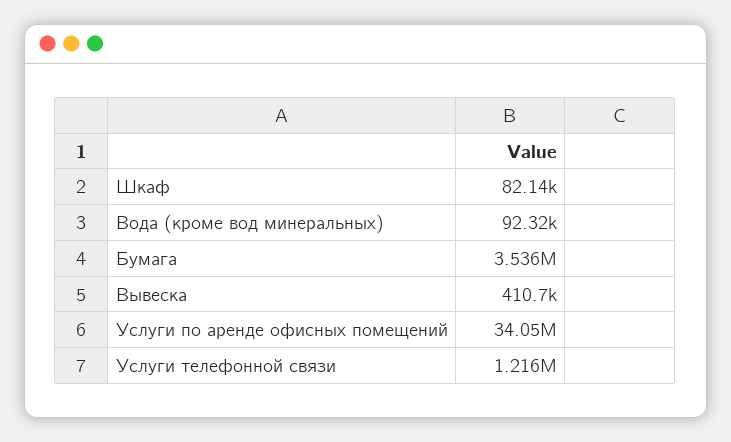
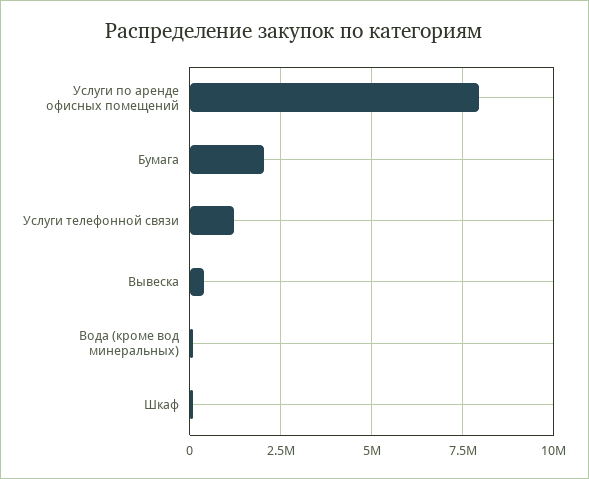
  {
    "Шкаф": 82140,
    "Вода (кроме вод минеральных)": 92320,
-   "Бумага": 3536000,
+   "Бумага": 2000000,
    "Вывеска": 410700,
-   "Услуги по аренде офисных помещений": 34050000,
+   "Услуги по аренде офисных помещений": 8000000,
    "Услуги телефонной связи": 1216000
  }

